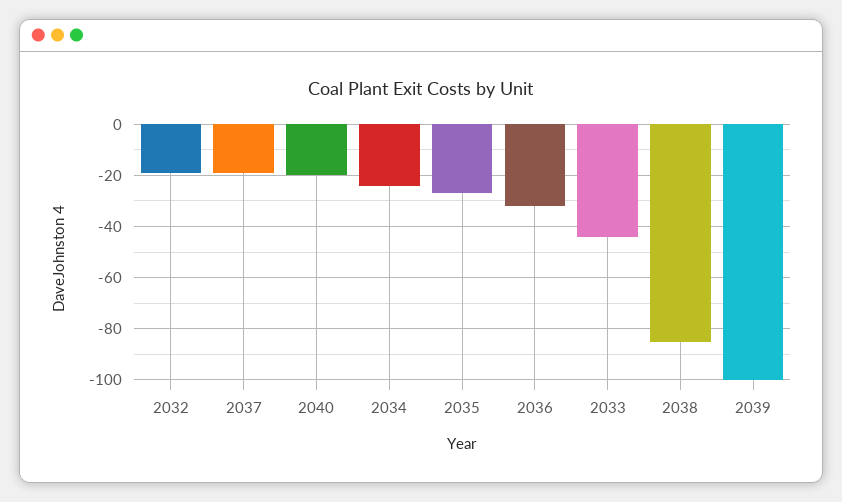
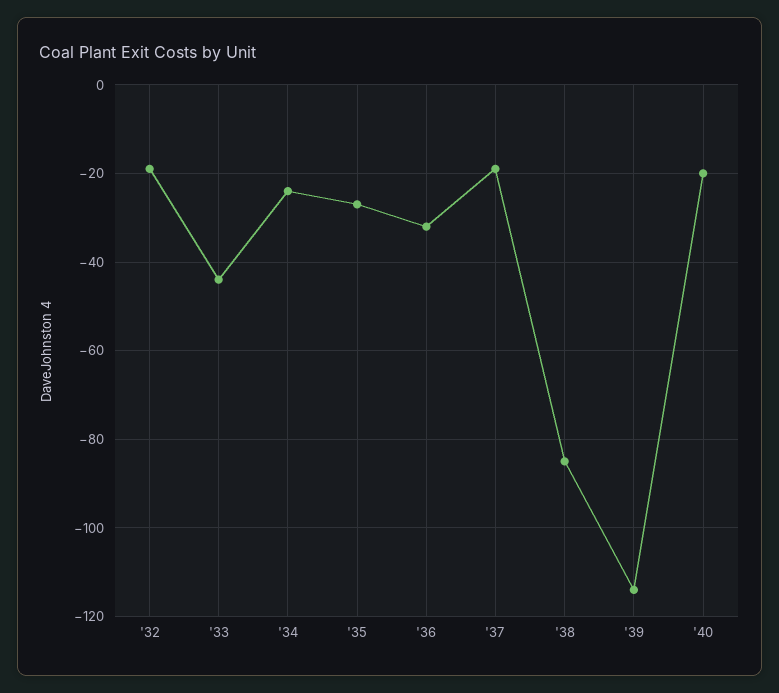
  {
    "2032": -20,
    "2037": -20,
    "2040": -20,
    "2034": -25,
    "2035": -25,
    "2036": -30,
    "2033": -45,
    "2038": -85,
-   "2039": -100
+   "2039": -115
  }

